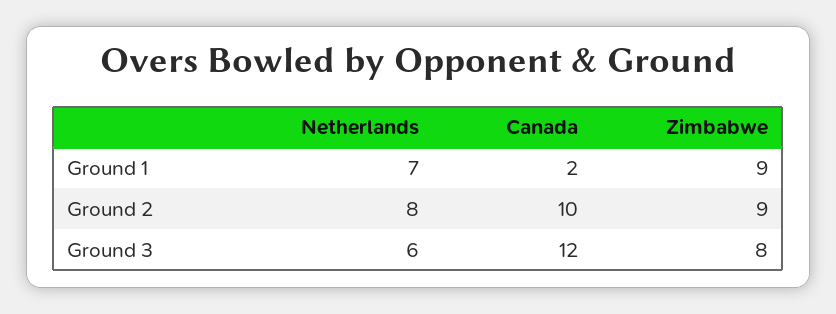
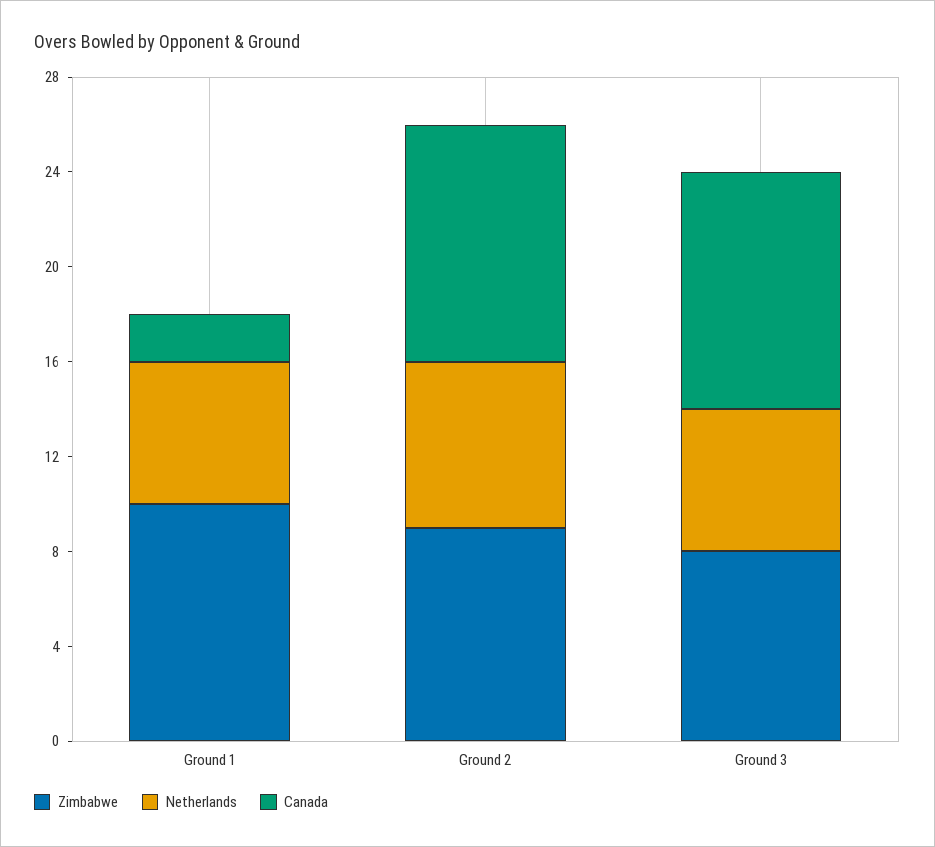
  {
    "Netherlands": {
-     "Ground 1": 7,
+     "Ground 1": 6,
-     "Ground 2": 8,
+     "Ground 2": 7,
      "Ground 3": 6
    },
    "Canada": {
      "Ground 1": 2,
      "Ground 2": 10,
-     "Ground 3": 12
+     "Ground 3": 10
    },
    "Zimbabwe": {
-     "Ground 1": 9,
+     "Ground 1": 10,
      "Ground 2": 9,
      "Ground 3": 8
    }
  }

